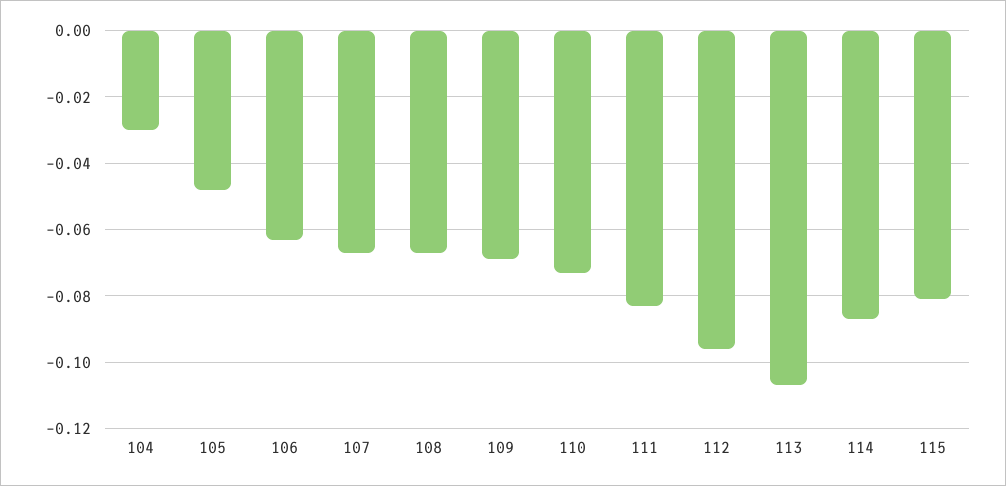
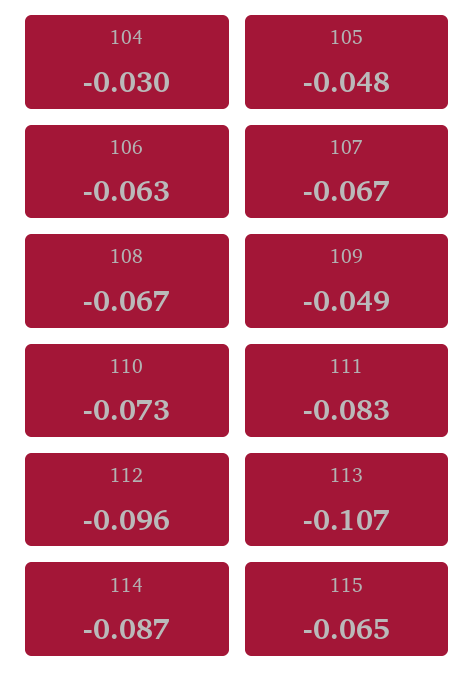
  {
    "104": -0.03,
    "105": -0.048,
    "106": -0.063,
    "107": -0.067,
    "108": -0.067,
-   "109": -0.07,
+   "109": -0.049,
    "110": -0.073,
    "111": -0.083,
    "112": -0.096,
    "113": -0.107,
    "114": -0.087,
-   "115": -0.08
+   "115": -0.065
  }

